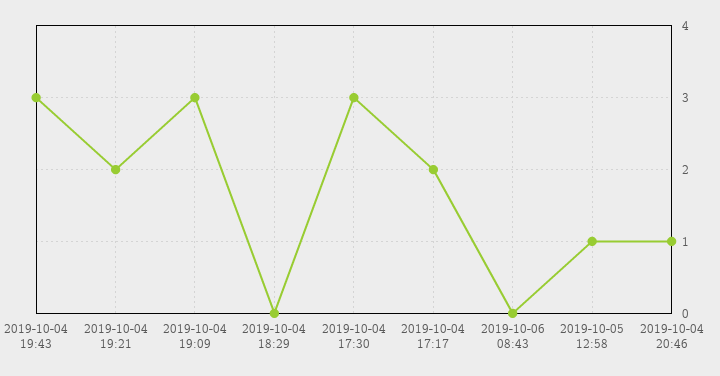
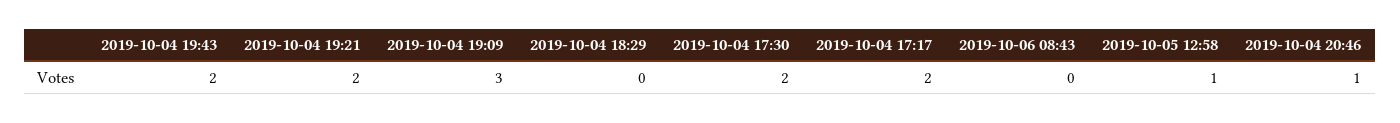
  {
-   "2019-10-04 19:43": 3,
+   "2019-10-04 19:43": 2,
    "2019-10-04 19:21": 2,
    "2019-10-04 19:09": 3,
    "2019-10-04 18:29": 0,
-   "2019-10-04 17:30": 3,
+   "2019-10-04 17:30": 2,
    "2019-10-04 17:17": 2,
    "2019-10-06 08:43": 0,
    "2019-10-05 12:58": 1,
    "2019-10-04 20:46": 1
  }

